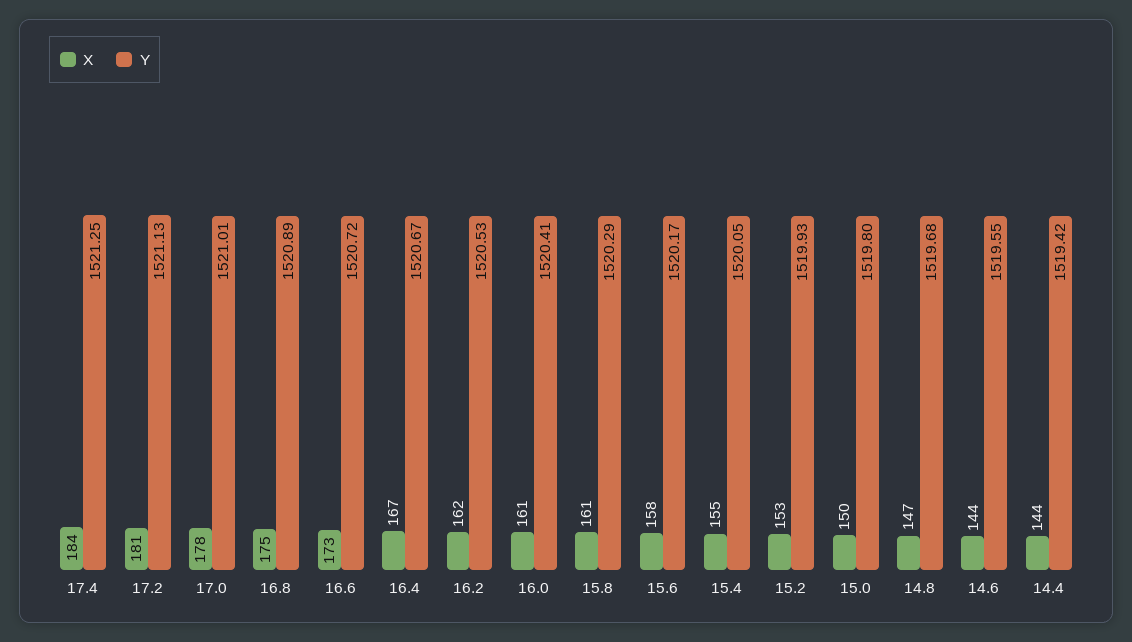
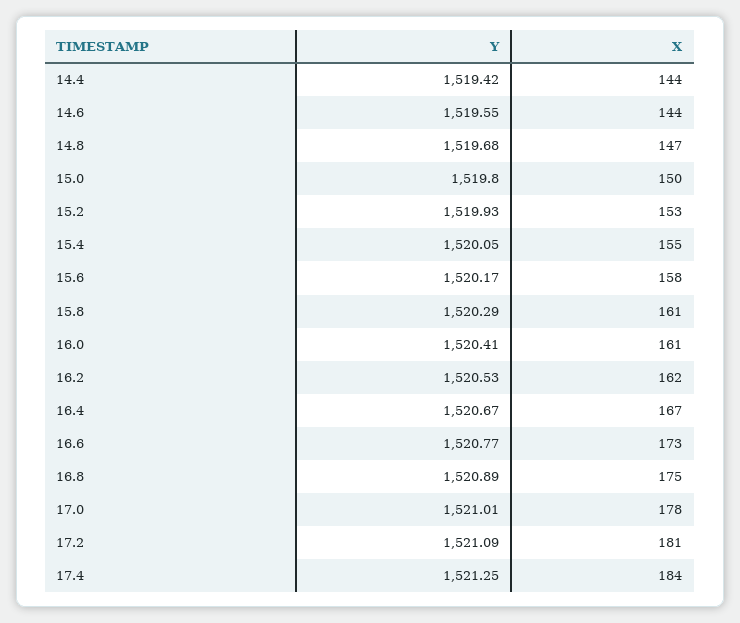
  {
    "X": {
      "17.4": 184,
      "17.2": 181,
      "17.0": 178,
      "16.8": 175,
      "16.6": 173,
      "16.4": 167,
      "16.2": 162,
      "16.0": 161,
      "15.8": 161,
      "15.6": 158,
      "15.4": 155,
      "15.2": 153,
      "15.0": 150,
      "14.8": 147,
      "14.6": 144,
      "14.4": 144
    },
    "Y": {
      "17.4": 1521.25,
-     "17.2": 1521.13,
+     "17.2": 1521.09,
      "17.0": 1521.01,
      "16.8": 1520.89,
-     "16.6": 1520.72,
+     "16.6": 1520.77,
      "16.4": 1520.67,
      "16.2": 1520.53,
      "16.0": 1520.41,
      "15.8": 1520.29,
      "15.6": 1520.17,
      "15.4": 1520.05,
      "15.2": 1519.93,
      "15.0": 1519.8,
      "14.8": 1519.68,
      "14.6": 1519.55,
      "14.4": 1519.42
    }
  }

